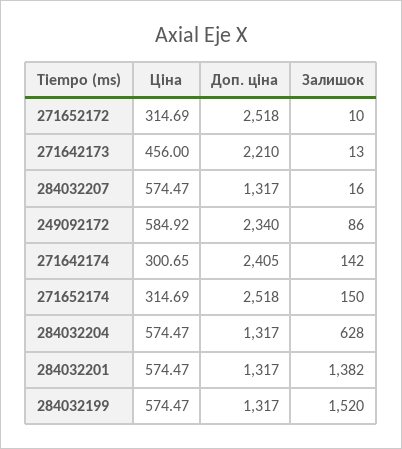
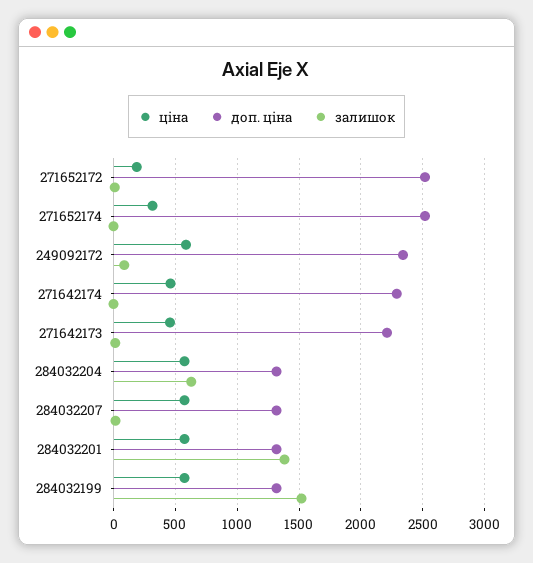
  {
    "Ціна": {
-     "271652172": 314.69,
+     "271652172": 200,
      "271642173": 456,
      "284032207": 574.47,
      "249092172": 584.92,
-     "271642174": 300.65,
+     "271642174": 450,
      "271652174": 314.69,
      "284032204": 574.47,
      "284032201": 574.47,
      "284032199": 574.47
    },
    "Доп. ціна": {
      "271652172": 2518,
      "271642173": 2210,
      "284032207": 1317,
      "249092172": 2340,
-     "271642174": 2405,
+     "271642174": 2300,
      "271652174": 2518,
      "284032204": 1317,
      "284032201": 1317,
      "284032199": 1317
    },
    "Залишок": {
      "271652172": 10,
      "271642173": 13,
      "284032207": 16,
      "249092172": 86,
-     "271642174": 142,
+     "271642174": 0,
-     "271652174": 150,
+     "271652174": 0,
      "284032204": 628,
      "284032201": 1382,
      "284032199": 1520
    }
  }

